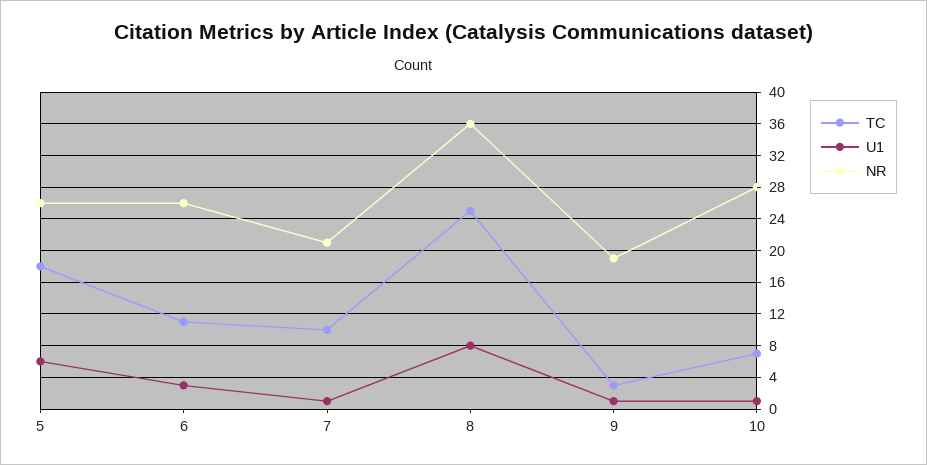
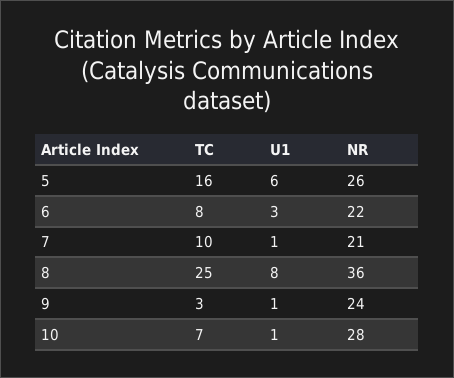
  {
    "TC": {
-     "5": 18,
+     "5": 16,
-     "6": 11,
+     "6": 8,
      "7": 10,
      "8": 25,
      "9": 3,
      "10": 7
    },
    "U1": {
      "5": 6,
      "6": 3,
      "7": 1,
      "8": 8,
      "9": 1,
      "10": 1
    },
    "NR": {
      "5": 26,
-     "6": 26,
+     "6": 22,
      "7": 21,
      "8": 36,
-     "9": 19,
+     "9": 24,
      "10": 28
    }
  }

